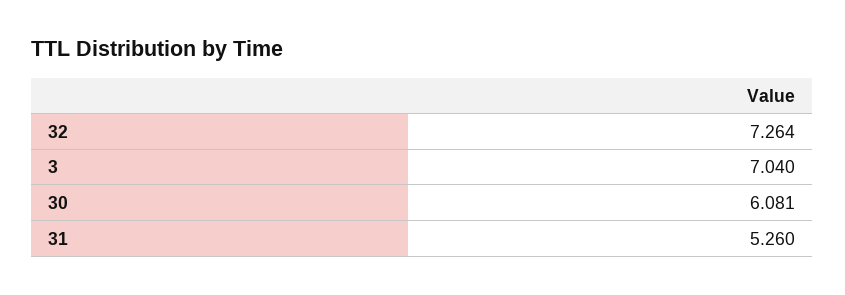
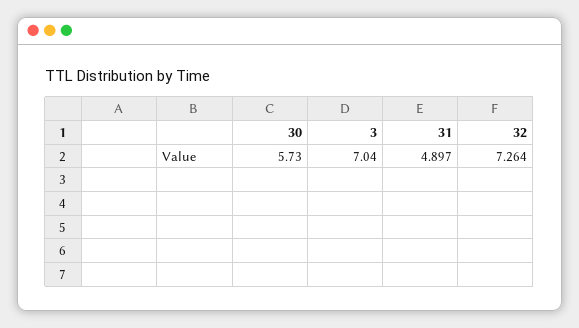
  {
    "32": 7.264,
    "3": 7.04,
-   "30": 6.081,
+   "30": 5.73,
-   "31": 5.26
+   "31": 4.897
  }

